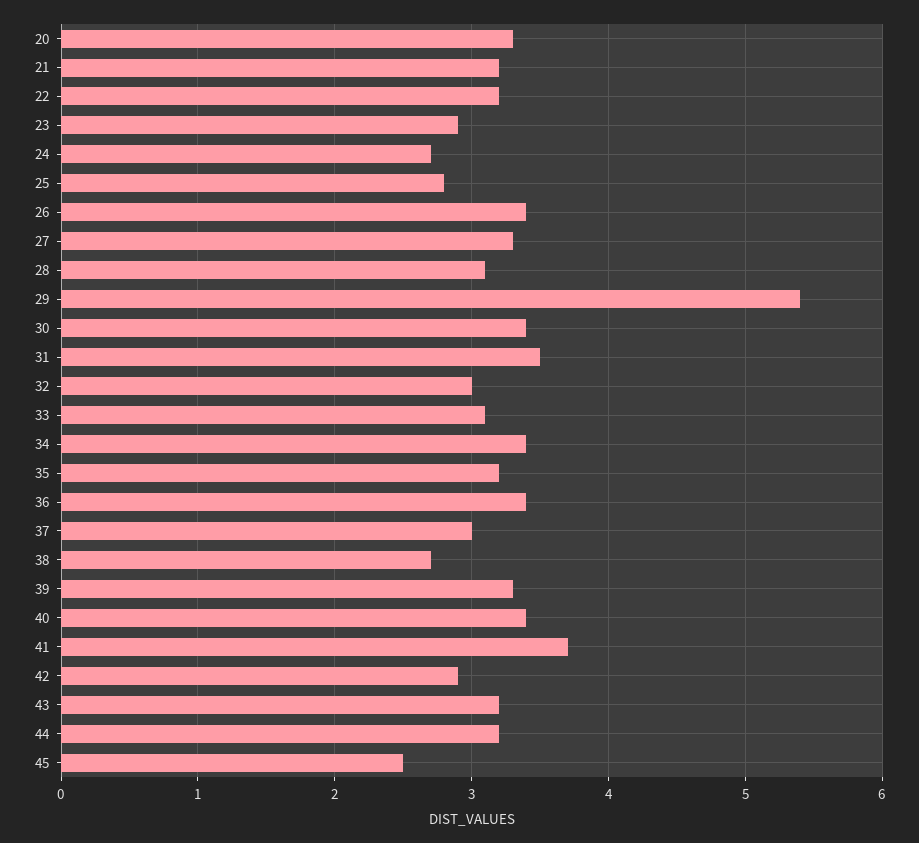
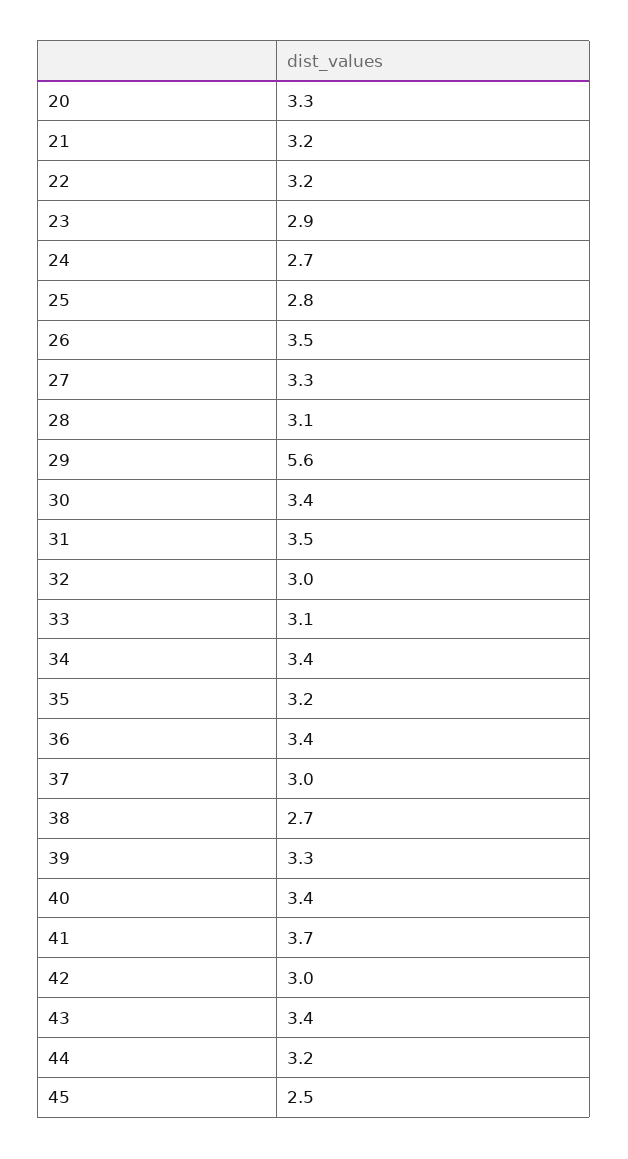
  {
    "20": 3.3,
    "21": 3.2,
    "22": 3.2,
    "23": 2.9,
    "24": 2.7,
    "25": 2.8,
-   "26": 3.4,
+   "26": 3.5,
    "27": 3.3,
    "28": 3.1,
-   "29": 5.4,
+   "29": 5.6,
    "30": 3.4,
    "31": 3.5,
    "32": 3,
    "33": 3.1,
    "34": 3.4,
    "35": 3.2,
    "36": 3.4,
    "37": 3,
    "38": 2.7,
    "39": 3.3,
    "40": 3.4,
    "41": 3.7,
-   "42": 2.9,
+   "42": 3,
-   "43": 3.2,
+   "43": 3.4,
    "44": 3.2,
    "45": 2.5
  }

